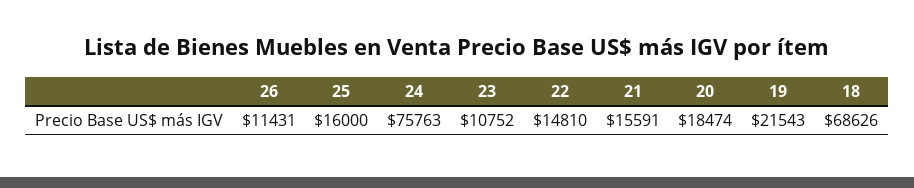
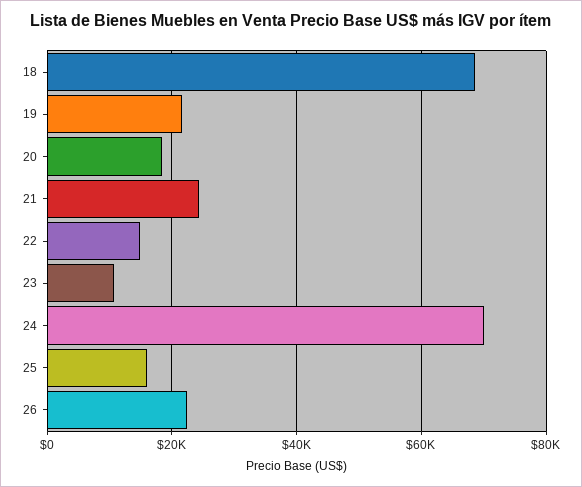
  {
-   "26": 11431,
+   "26": 22000,
    "25": 16000,
-   "24": 75763,
+   "24": 70000,
    "23": 10752,
    "22": 14810,
-   "21": 15591,
+   "21": 24000,
    "20": 18474,
    "19": 21543,
    "18": 68626
  }

